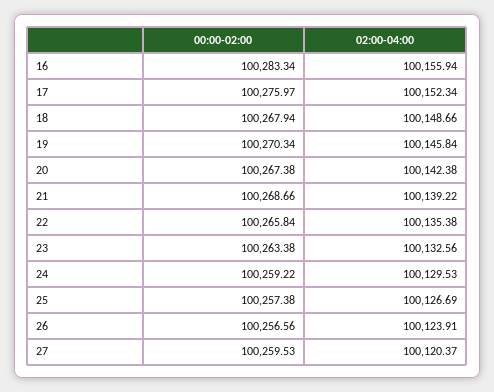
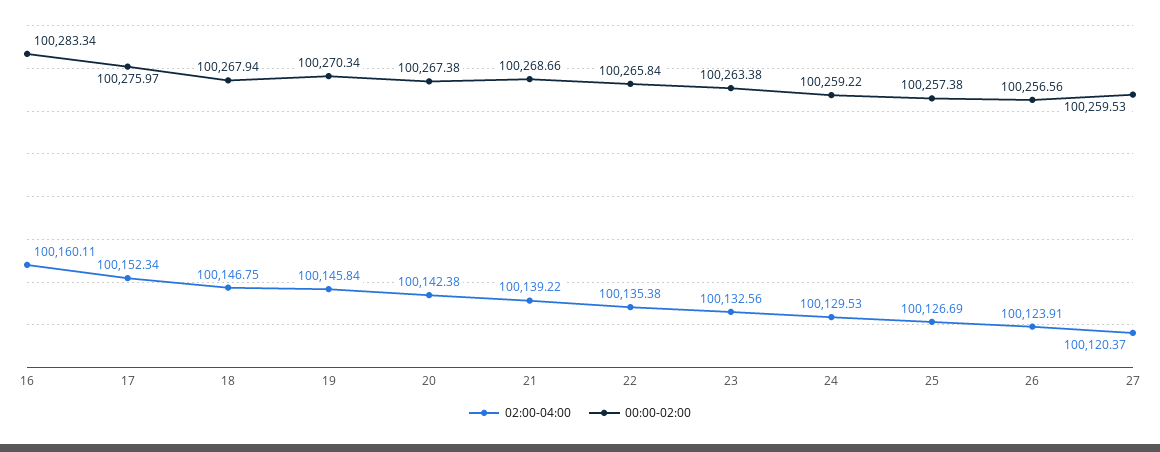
  {
    "00:00-02:00": {
      "16": 100283.34,
      "17": 100275.97,
      "18": 100267.94,
      "19": 100270.34,
      "20": 100267.38,
      "21": 100268.66,
      "22": 100265.84,
      "23": 100263.38,
      "24": 100259.22,
      "25": 100257.38,
      "26": 100256.56,
      "27": 100259.53
    },
    "02:00-04:00": {
-     "16": 100155.94,
+     "16": 100160.11,
      "17": 100152.34,
-     "18": 100148.66,
+     "18": 100146.75,
      "19": 100145.84,
      "20": 100142.38,
      "21": 100139.22,
      "22": 100135.38,
      "23": 100132.56,
      "24": 100129.53,
      "25": 100126.69,
      "26": 100123.91,
      "27": 100120.37
    }
  }

